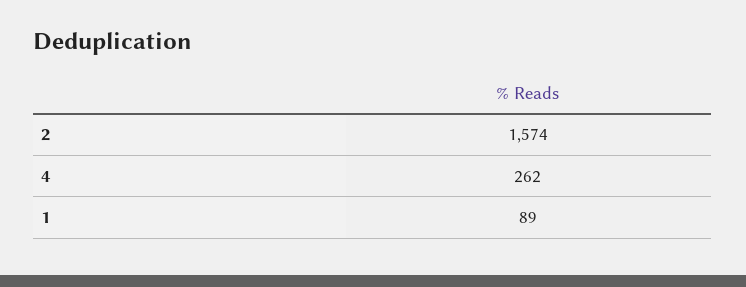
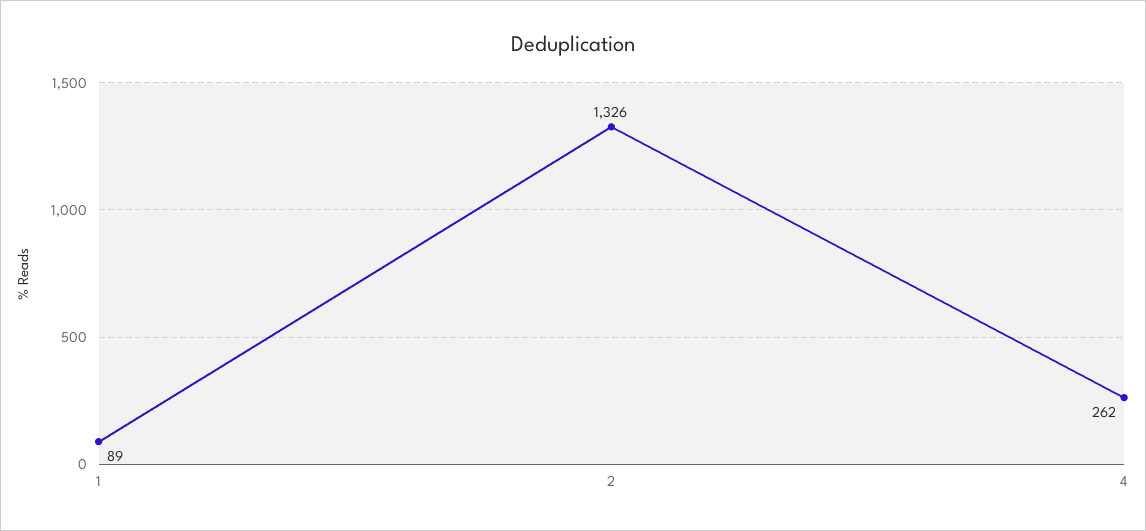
  {
-   "2": 1574,
+   "2": 1326,
    "4": 262,
    "1": 89
  }

